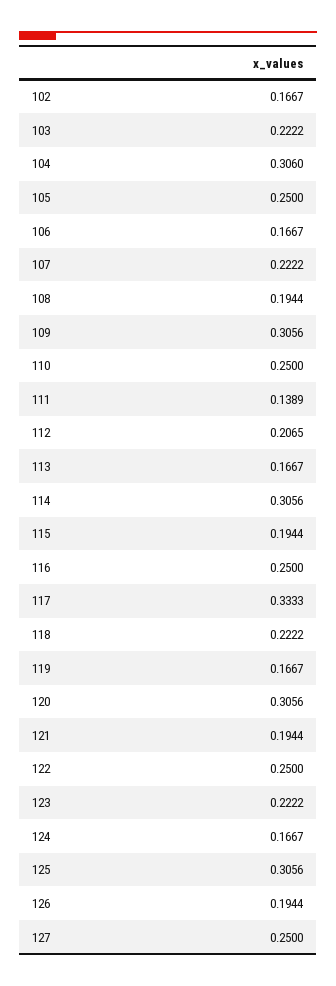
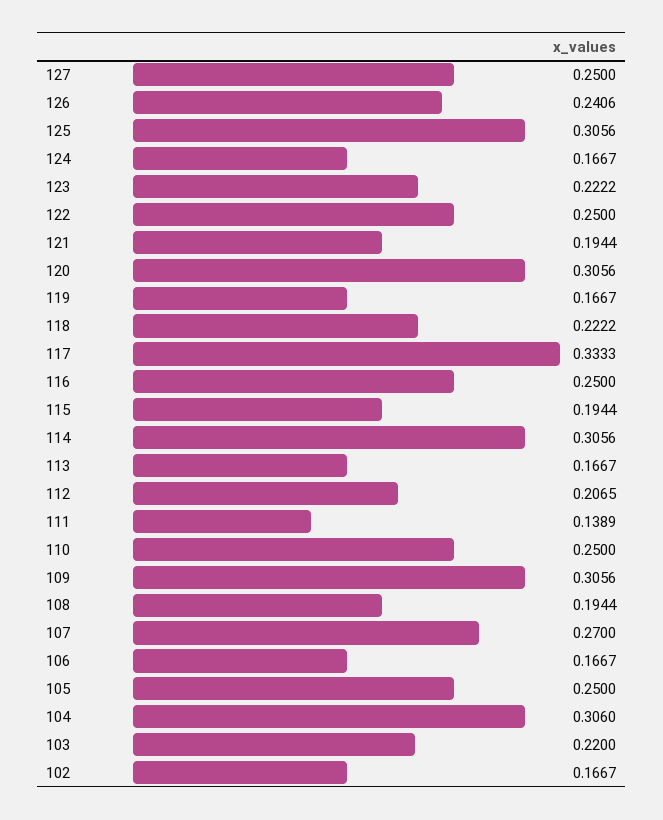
  {
    "102": 0.1667,
-   "103": 0.2222,
+   "103": 0.22,
    "104": 0.306,
    "105": 0.25,
    "106": 0.1667,
-   "107": 0.2222,
+   "107": 0.27,
    "108": 0.1944,
    "109": 0.3056,
    "110": 0.25,
    "111": 0.1389,
    "112": 0.2065,
    "113": 0.1667,
    "114": 0.3056,
    "115": 0.1944,
    "116": 0.25,
    "117": 0.3333,
    "118": 0.2222,
    "119": 0.1667,
    "120": 0.3056,
    "121": 0.1944,
    "122": 0.25,
    "123": 0.2222,
    "124": 0.1667,
    "125": 0.3056,
-   "126": 0.1944,
+   "126": 0.2406,
    "127": 0.25
  }

